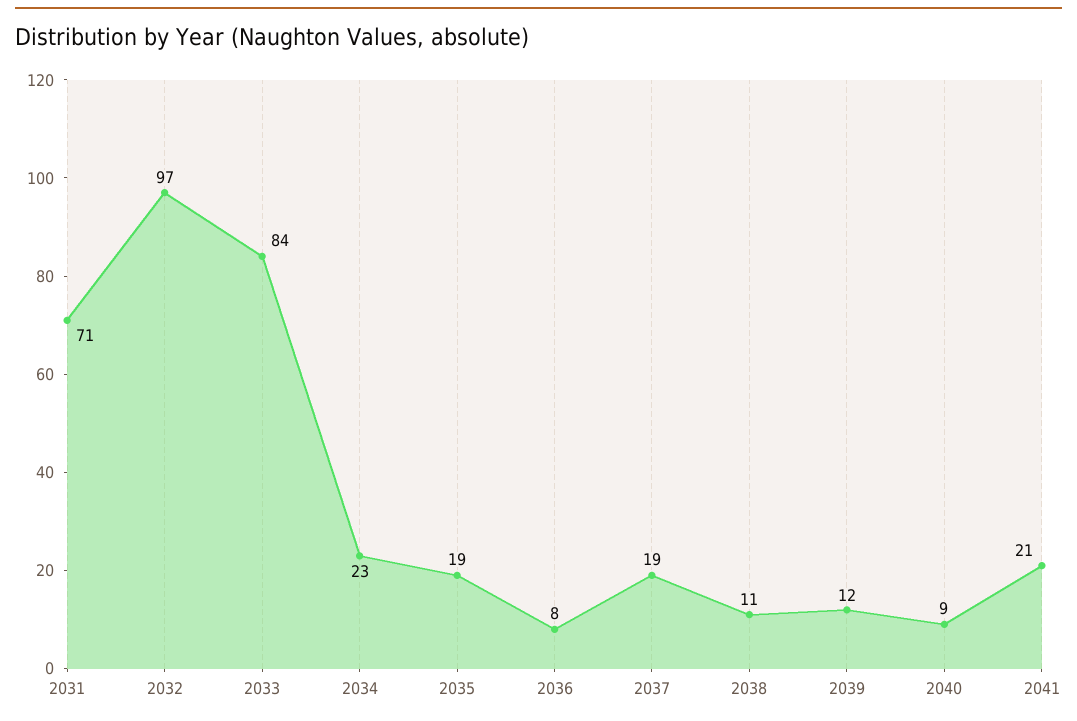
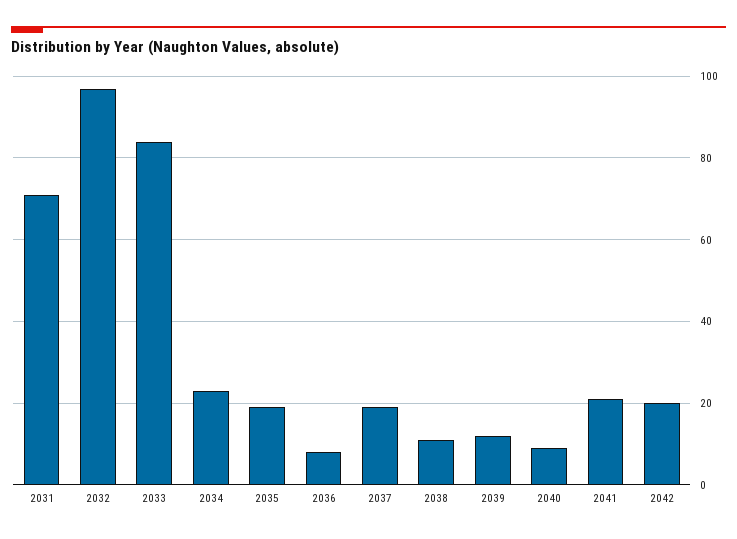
  {
    "2031": 71,
    "2032": 97,
    "2033": 84,
    "2034": 23,
    "2035": 19,
    "2036": 8,
    "2037": 19,
    "2038": 11,
    "2039": 12,
    "2040": 9,
-   "2041": 21
+   "2041": 21,
+   "2042": 20
  }

